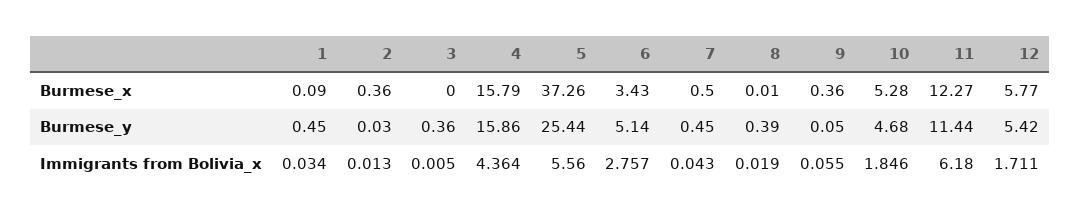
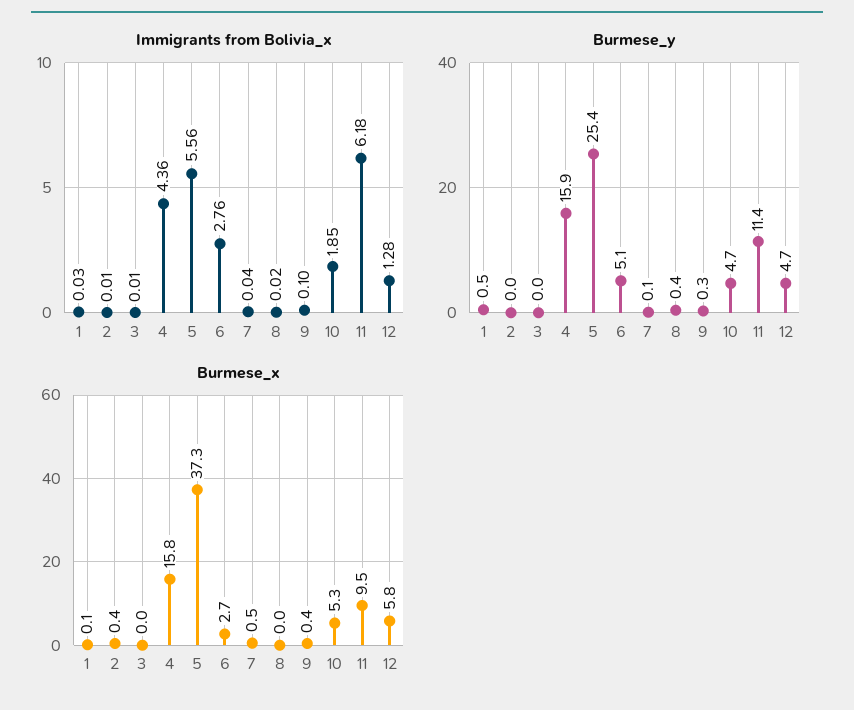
  {
    "Burmese_x": {
      "1": 0.09,
      "2": 0.36,
      "3": 0,
      "4": 15.79,
      "5": 37.26,
-     "6": 3.43,
+     "6": 2.7,
      "7": 0.5,
      "8": 0.01,
      "9": 0.36,
      "10": 5.28,
-     "11": 12.27,
+     "11": 9.5,
      "12": 5.77
    },
    "Burmese_y": {
      "1": 0.45,
      "2": 0.03,
-     "3": 0.36,
+     "3": 0,
      "4": 15.86,
      "5": 25.44,
      "6": 5.14,
-     "7": 0.45,
+     "7": 0.1,
      "8": 0.39,
-     "9": 0.05,
+     "9": 0.3,
      "10": 4.68,
      "11": 11.44,
-     "12": 5.42
+     "12": 4.7
    },
    "Immigrants from Bolivia_x": {
      "1": 0.034,
      "2": 0.013,
      "3": 0.005,
      "4": 4.364,
      "5": 5.56,
      "6": 2.757,
      "7": 0.043,
      "8": 0.019,
-     "9": 0.055,
+     "9": 0.1,
      "10": 1.846,
      "11": 6.18,
-     "12": 1.711
+     "12": 1.28
    }
  }

